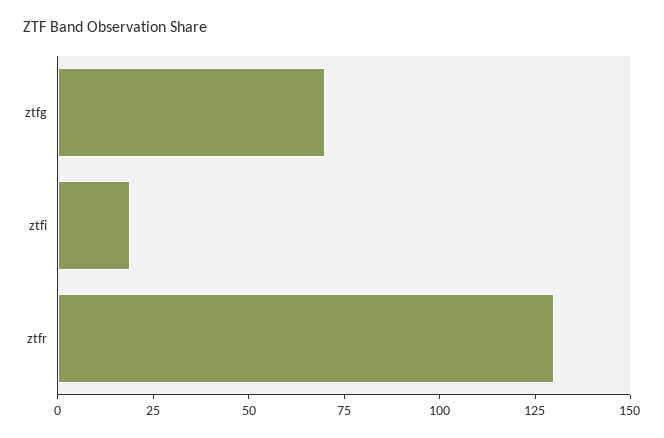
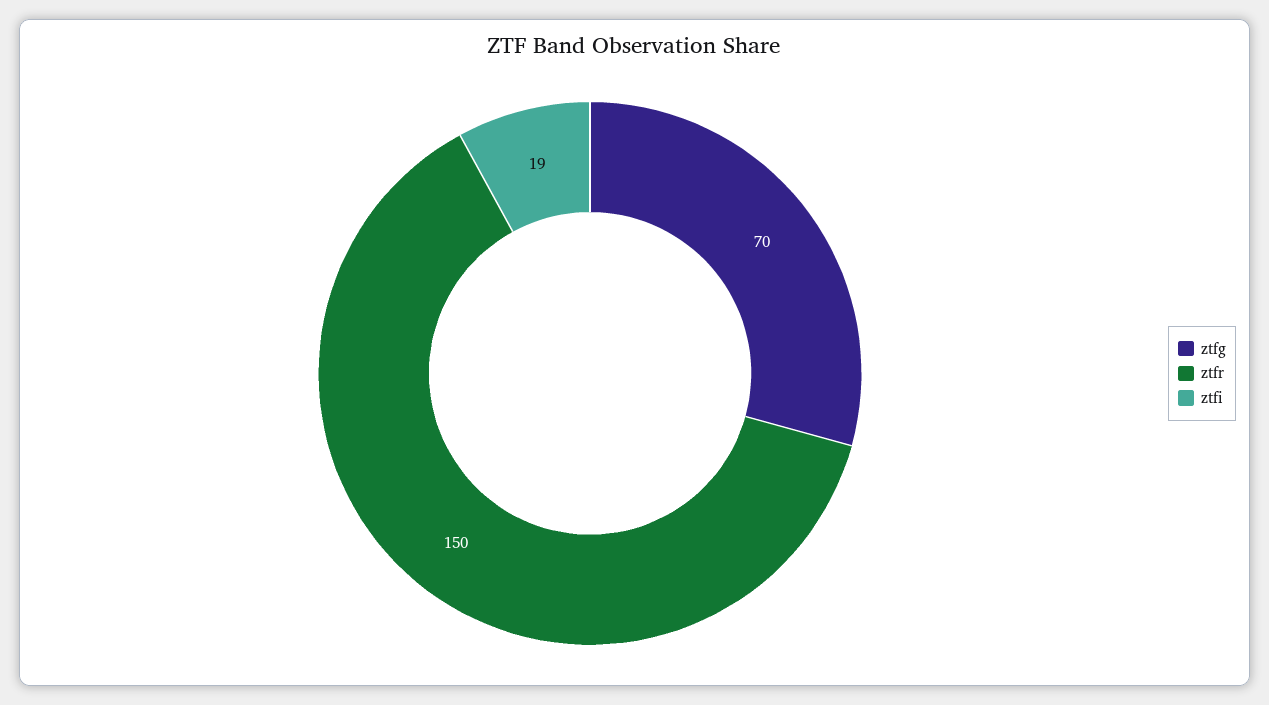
  {
    "ztfg": 70,
    "ztfi": 19,
-   "ztfr": 130
+   "ztfr": 150
  }

